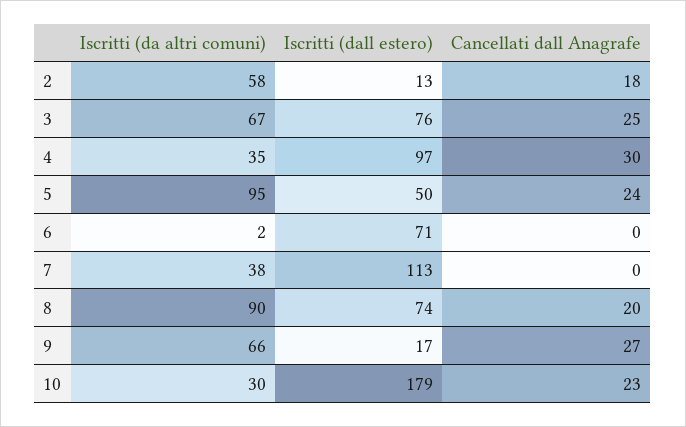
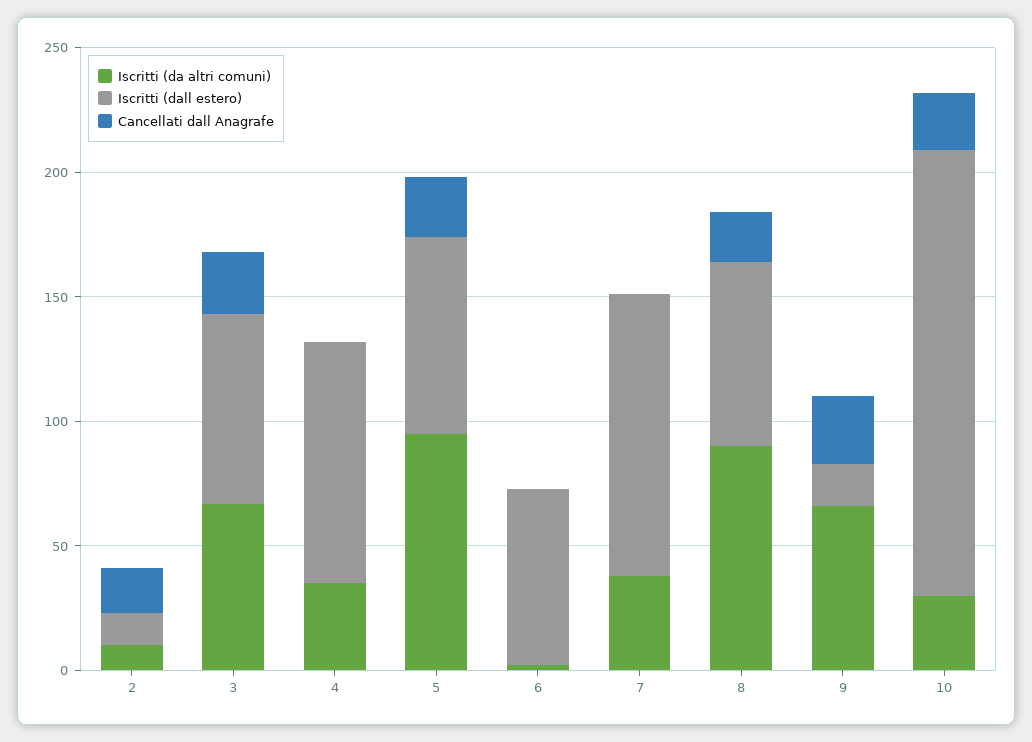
  {
    "Iscritti (da altri comuni)": {
-     "2": 58,
+     "2": 10,
      "3": 67,
      "4": 35,
      "5": 95,
      "6": 2,
      "7": 38,
      "8": 90,
      "9": 66,
      "10": 30
    },
    "Iscritti (dall estero)": {
      "2": 13,
      "3": 76,
      "4": 97,
-     "5": 50,
+     "5": 80,
      "6": 71,
      "7": 113,
      "8": 74,
      "9": 17,
      "10": 179
    },
    "Cancellati dall Anagrafe": {
      "2": 18,
      "3": 25,
-     "4": 30,
+     "4": 0,
      "5": 24,
      "6": 0,
      "7": 0,
      "8": 20,
      "9": 27,
      "10": 23
    }
  }

